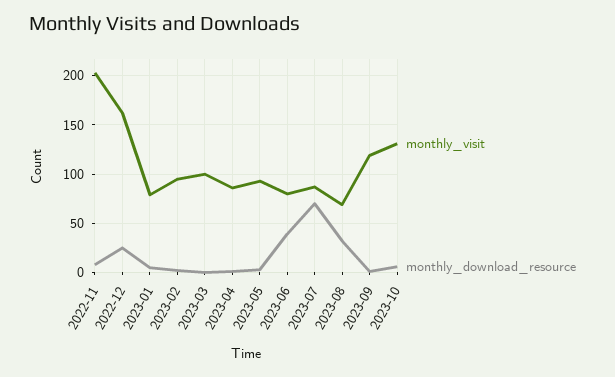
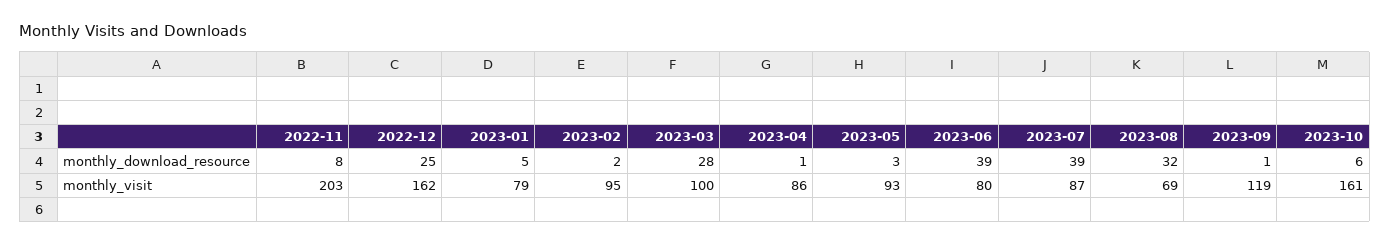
  {
    "monthly_visit": {
      "2022-11": 203,
      "2022-12": 162,
      "2023-01": 79,
      "2023-02": 95,
      "2023-03": 100,
      "2023-04": 86,
      "2023-05": 93,
      "2023-06": 80,
      "2023-07": 87,
      "2023-08": 69,
      "2023-09": 119,
-     "2023-10": 130
+     "2023-10": 161
    },
    "monthly_download_resource": {
      "2022-11": 8,
      "2022-12": 25,
      "2023-01": 5,
      "2023-02": 2,
-     "2023-03": 0,
+     "2023-03": 28,
      "2023-04": 1,
      "2023-05": 3,
      "2023-06": 39,
-     "2023-07": 70,
+     "2023-07": 39,
      "2023-08": 32,
      "2023-09": 1,
      "2023-10": 6
    }
  }

